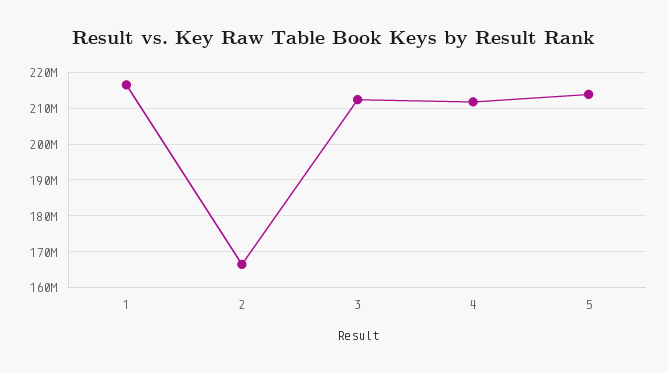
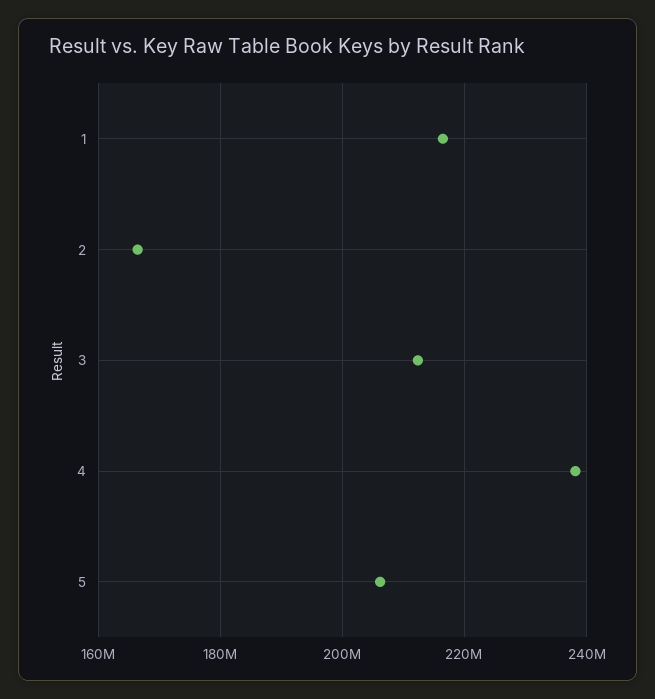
  {
    "1": 216000000,
    "2": 166000000,
    "3": 212000000,
-   "4": 212000000,
+   "4": 238000000,
-   "5": 214000000
+   "5": 206000000
  }

